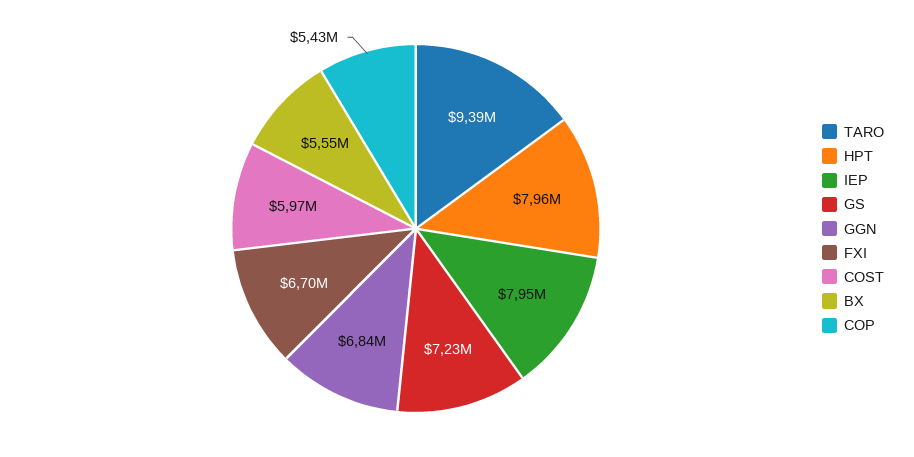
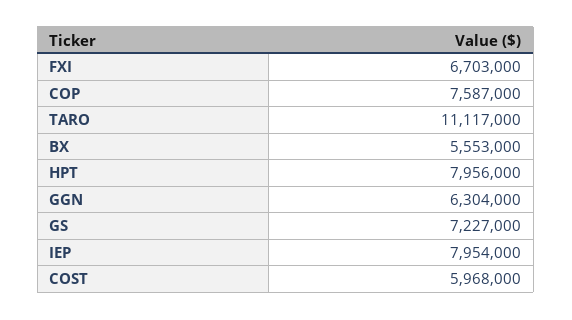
  {
-   "TARO": 9390000,
+   "TARO": 11117000,
    "HPT": 7956000,
    "IEP": 7954000,
    "GS": 7227000,
-   "GGN": 6840000,
+   "GGN": 6304000,
    "FXI": 6703000,
    "COST": 5968000,
    "BX": 5553000,
-   "COP": 5430000
+   "COP": 7587000
  }

